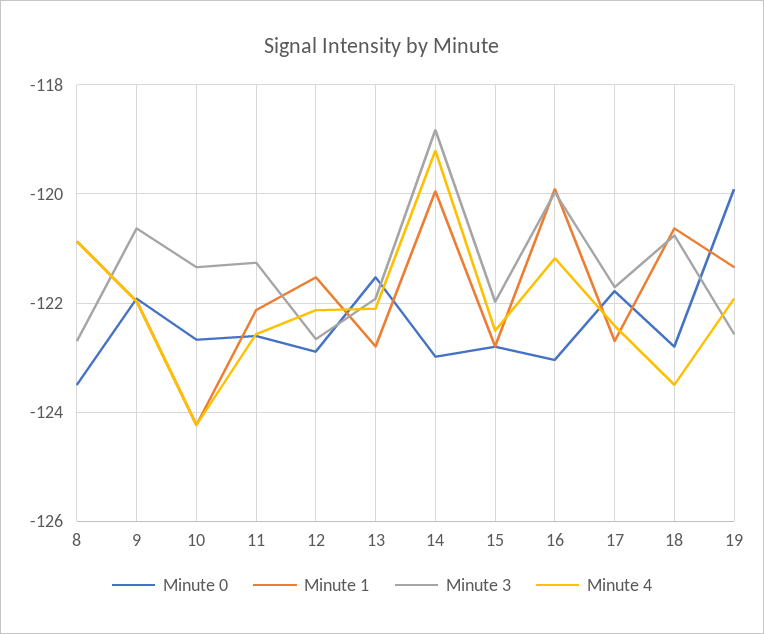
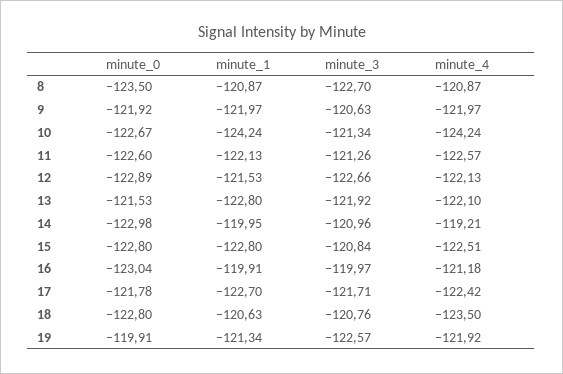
  {
    "Minute 0": {
      "8": -123.5,
      "9": -121.92,
      "10": -122.67,
      "11": -122.6,
      "12": -122.89,
      "13": -121.53,
      "14": -122.98,
      "15": -122.8,
      "16": -123.04,
      "17": -121.78,
      "18": -122.8,
      "19": -119.91
    },
    "Minute 1": {
      "8": -120.87,
      "9": -121.97,
      "10": -124.24,
      "11": -122.13,
      "12": -121.53,
      "13": -122.8,
      "14": -119.95,
      "15": -122.8,
      "16": -119.91,
      "17": -122.7,
      "18": -120.63,
      "19": -121.34
    },
    "Minute 3": {
      "8": -122.7,
      "9": -120.63,
      "10": -121.34,
      "11": -121.26,
      "12": -122.66,
      "13": -121.92,
-     "14": -118.8,
+     "14": -120.96,
-     "15": -122,
+     "15": -120.84,
      "16": -119.97,
      "17": -121.71,
      "18": -120.76,
      "19": -122.57
    },
    "Minute 4": {
      "8": -120.87,
      "9": -121.97,
      "10": -124.24,
      "11": -122.57,
      "12": -122.13,
      "13": -122.1,
      "14": -119.21,
      "15": -122.51,
      "16": -121.18,
      "17": -122.42,
      "18": -123.5,
      "19": -121.92
    }
  }

